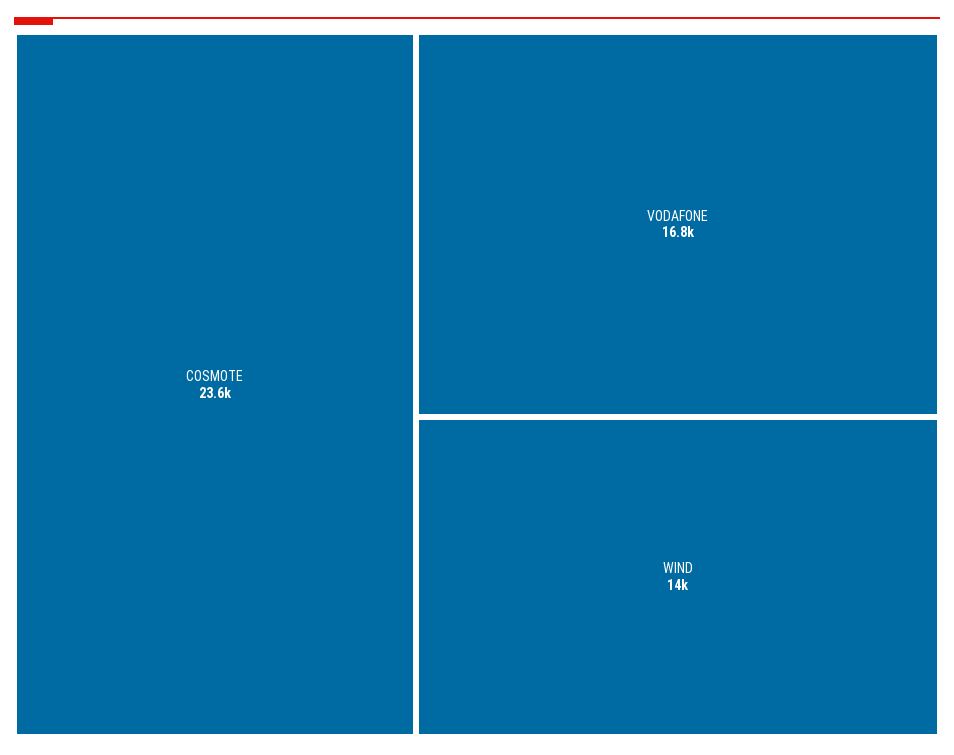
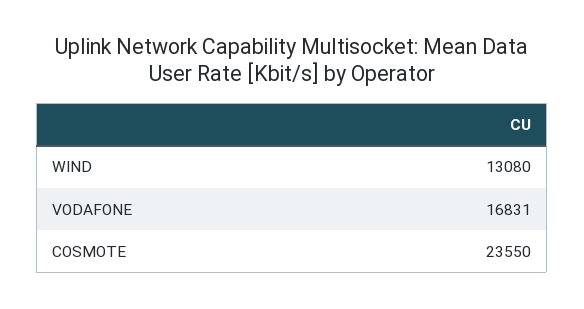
  {
    "COSMOTE": 23550,
    "VODAFONE": 16831,
-   "WIND": 14000
+   "WIND": 13080
  }

